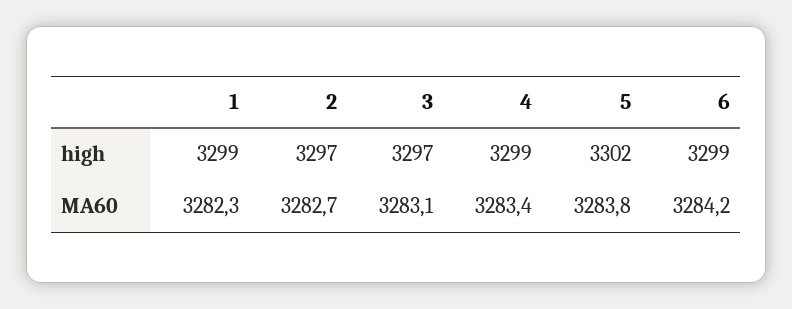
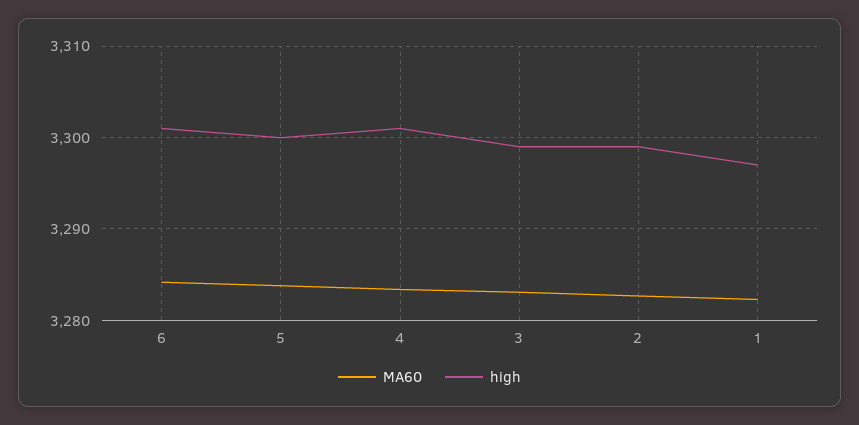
  {
    "high": {
-     "1": 3299,
+     "1": 3297,
-     "2": 3297,
+     "2": 3299,
-     "3": 3297,
+     "3": 3299,
-     "4": 3299,
+     "4": 3301,
-     "5": 3302,
+     "5": 3300,
-     "6": 3299
+     "6": 3301
    },
    "MA60": {
      "1": 3282.3,
      "2": 3282.7,
      "3": 3283.1,
      "4": 3283.4,
      "5": 3283.8,
      "6": 3284.2
    }
  }

